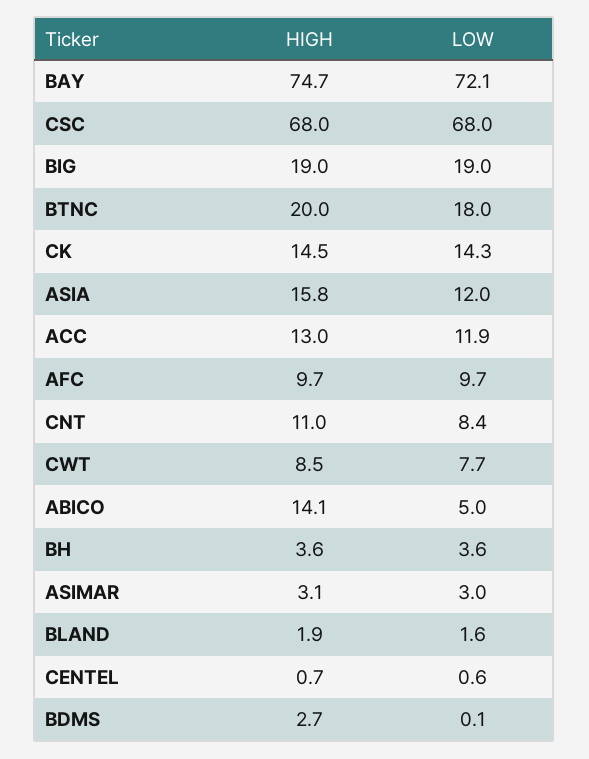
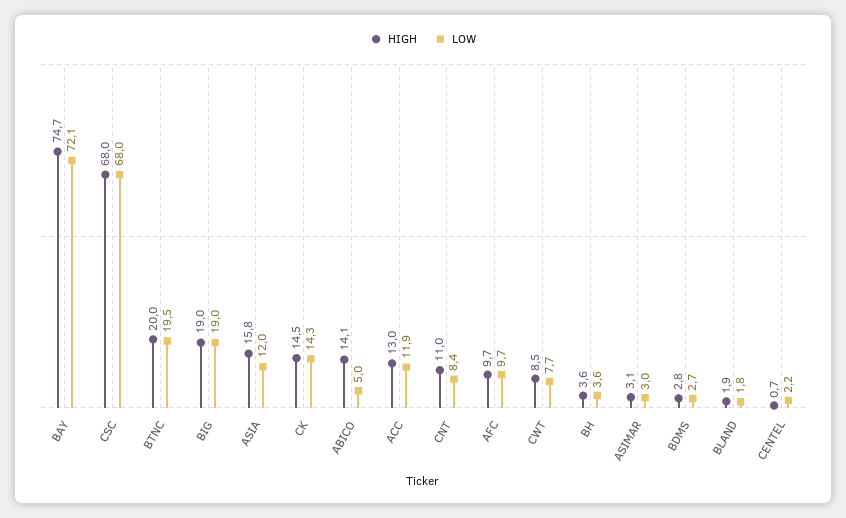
  {
    "HIGH": {
      "BAY": 74.7,
      "CSC": 68,
      "BIG": 19,
      "BTNC": 20,
      "CK": 14.5,
      "ASIA": 15.8,
      "ACC": 13,
      "AFC": 9.7,
      "CNT": 11,
      "CWT": 8.5,
      "ABICO": 14.1,
      "BH": 3.6,
      "ASIMAR": 3.1,
      "BLAND": 1.9,
      "CENTEL": 0.7,
-     "BDMS": 2.7
+     "BDMS": 2.8
    },
    "LOW": {
      "BAY": 72.1,
      "CSC": 68,
      "BIG": 19,
-     "BTNC": 18,
+     "BTNC": 19.5,
      "CK": 14.3,
      "ASIA": 12,
      "ACC": 11.9,
      "AFC": 9.7,
      "CNT": 8.4,
      "CWT": 7.7,
      "ABICO": 5,
      "BH": 3.6,
      "ASIMAR": 3,
-     "BLAND": 1.6,
+     "BLAND": 1.8,
-     "CENTEL": 0.6,
+     "CENTEL": 2.2,
-     "BDMS": 0.1
+     "BDMS": 2.7
    }
  }

